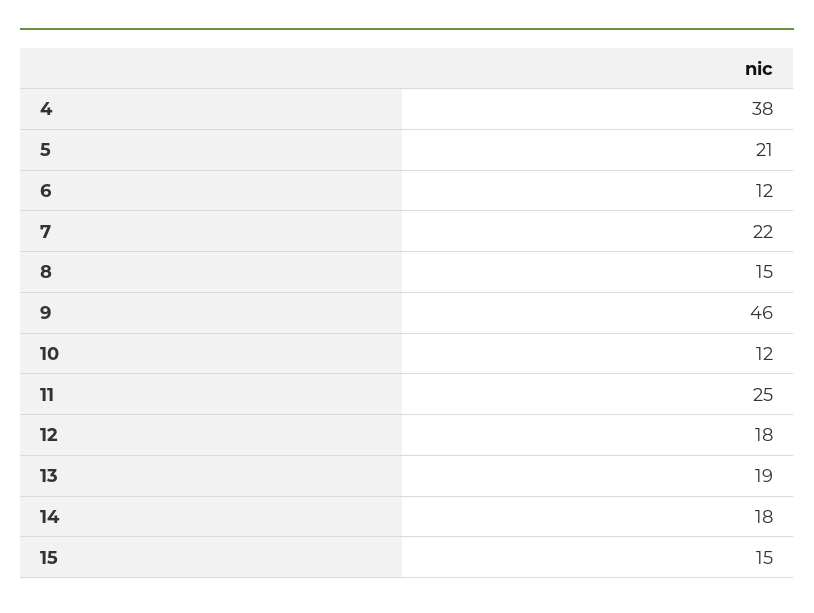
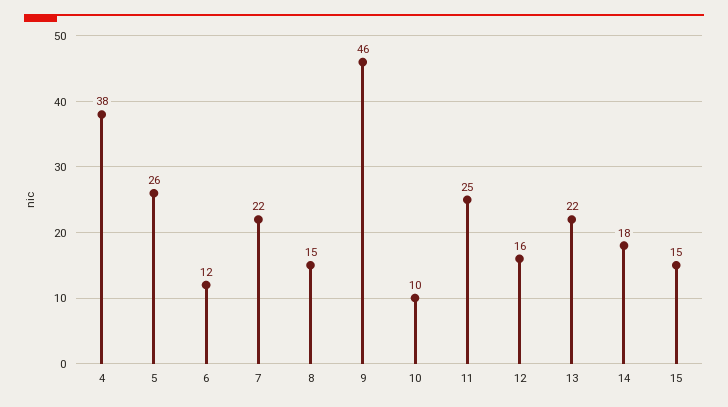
  {
    "4": 38,
-   "5": 21,
+   "5": 26,
    "6": 12,
    "7": 22,
    "8": 15,
    "9": 46,
-   "10": 12,
+   "10": 10,
    "11": 25,
-   "12": 18,
+   "12": 16,
-   "13": 19,
+   "13": 22,
    "14": 18,
    "15": 15
  }

